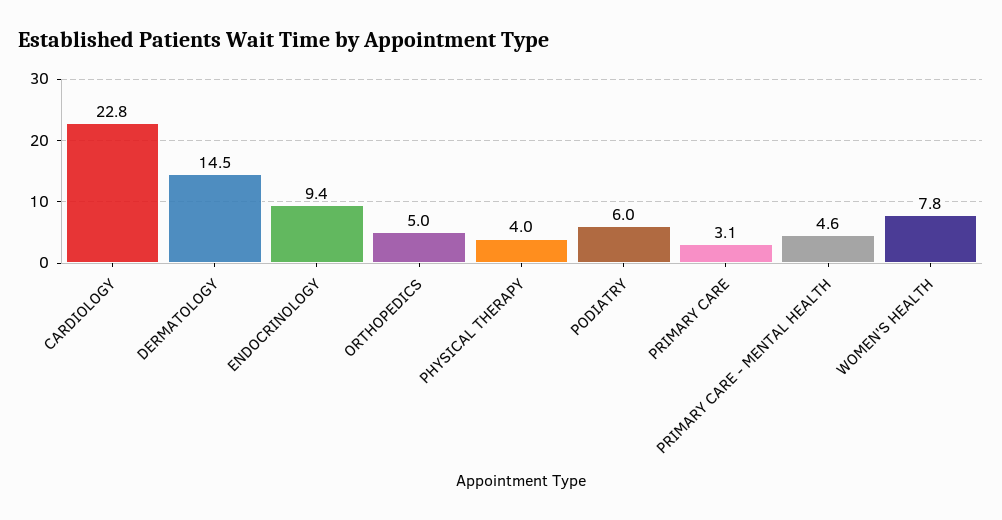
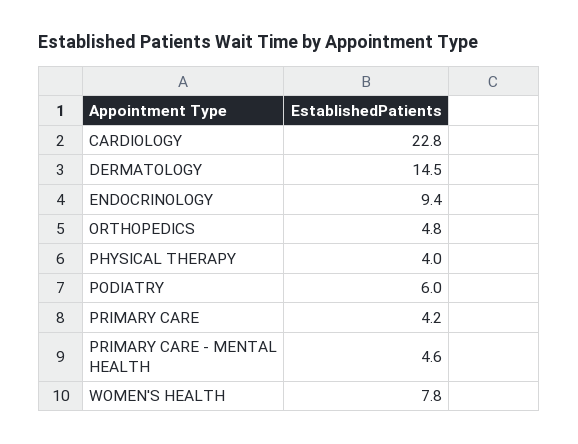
  {
    "CARDIOLOGY": 22.8,
    "DERMATOLOGY": 14.5,
    "ENDOCRINOLOGY": 9.4,
-   "ORTHOPEDICS": 5,
+   "ORTHOPEDICS": 4.8,
    "PHYSICAL THERAPY": 4,
    "PODIATRY": 6,
-   "PRIMARY CARE": 3.1,
+   "PRIMARY CARE": 4.2,
    "PRIMARY CARE - MENTAL HEALTH": 4.6,
    "WOMEN'S HEALTH": 7.8
  }

